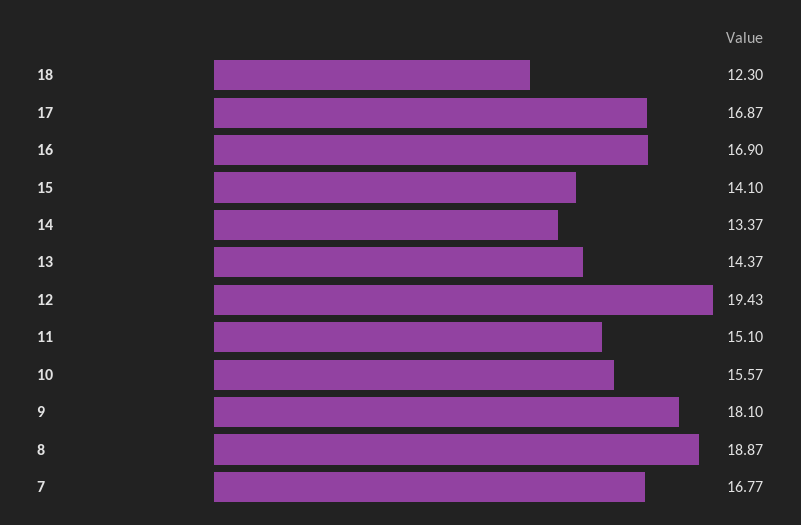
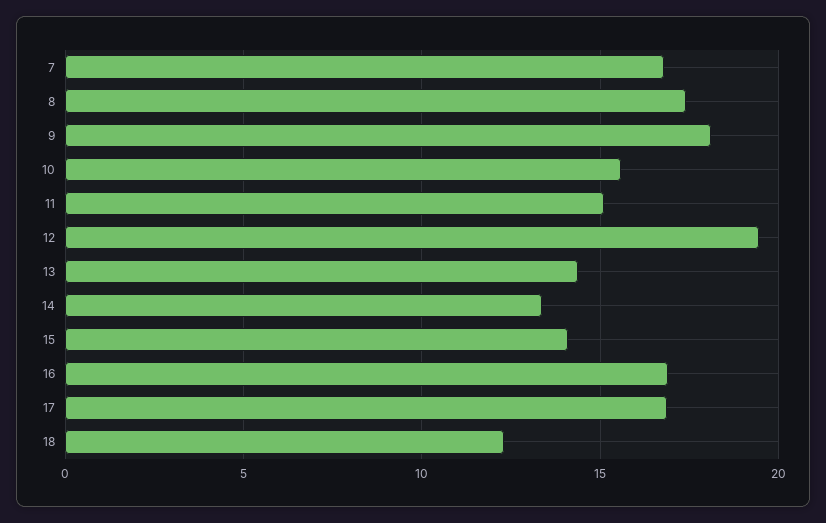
  {
    "18": 12.3,
    "17": 16.87,
    "16": 16.9,
    "15": 14.1,
    "14": 13.37,
    "13": 14.37,
    "12": 19.43,
    "11": 15.1,
    "10": 15.57,
    "9": 18.1,
-   "8": 18.87,
+   "8": 17.5,
    "7": 16.77
  }

